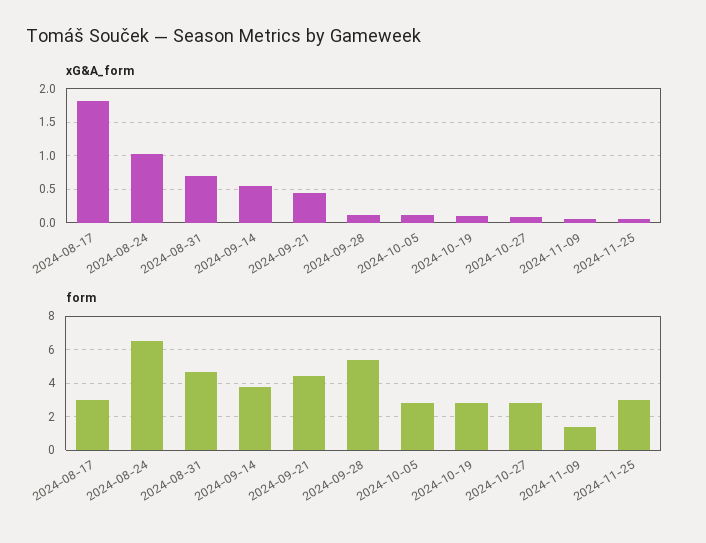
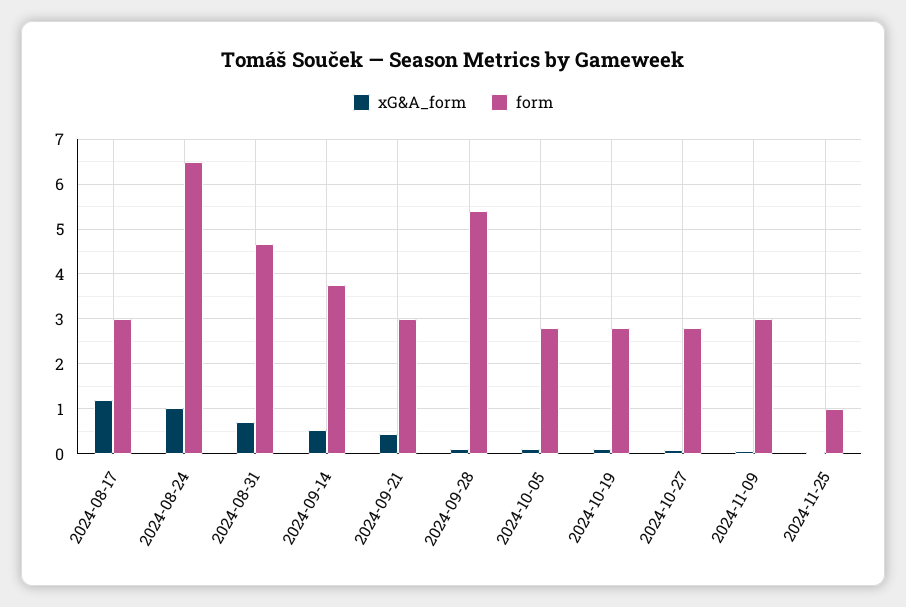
  {
    "xG&A_form": {
-     "2024-08-17": 1.8,
+     "2024-08-17": 1.2,
      "2024-08-24": 1,
      "2024-08-31": 0.7,
      "2024-09-14": 0.5,
      "2024-09-21": 0.4,
      "2024-09-28": 0.1,
      "2024-10-05": 0.1,
      "2024-10-19": 0.1,
      "2024-10-27": 0.1,
      "2024-11-09": 0.1,
      "2024-11-25": 0.1
    },
    "form": {
      "2024-08-17": 3,
      "2024-08-24": 6.6,
      "2024-08-31": 4.6,
      "2024-09-14": 3.8,
-     "2024-09-21": 4.5,
+     "2024-09-21": 3,
      "2024-09-28": 5.4,
      "2024-10-05": 2.8,
      "2024-10-19": 2.8,
      "2024-10-27": 2.8,
-     "2024-11-09": 1.5,
+     "2024-11-09": 3,
-     "2024-11-25": 3
+     "2024-11-25": 1
    }
  }

